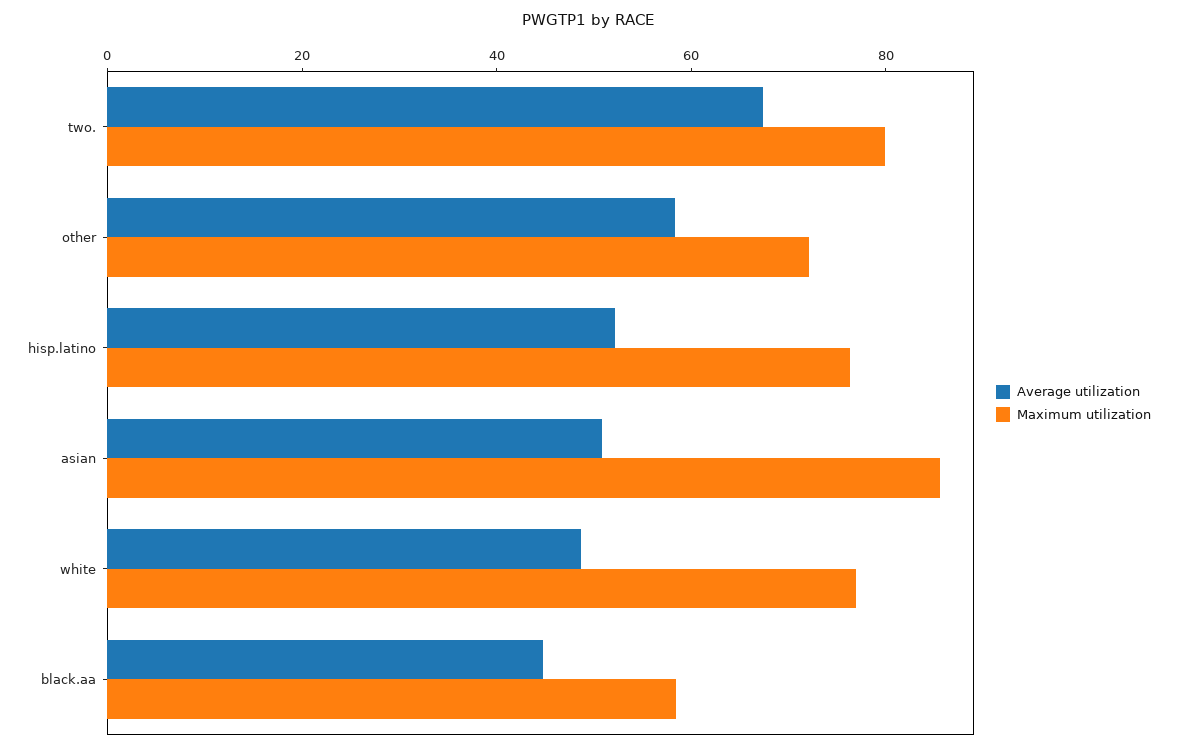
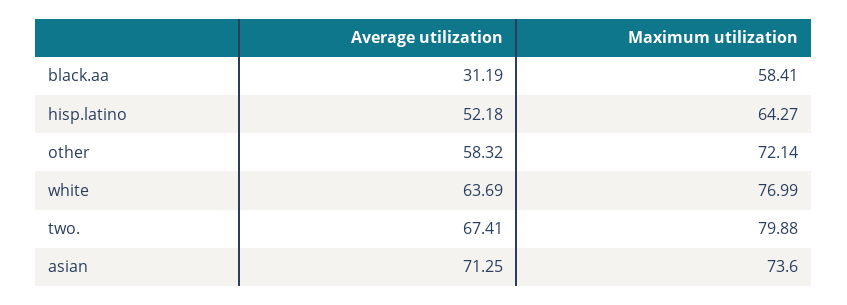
  {
    "Average utilization": {
      "two.": 67.41,
      "other": 58.32,
      "hisp.latino": 52.18,
-     "asian": 50,
+     "asian": 71.25,
-     "white": 50,
+     "white": 63.69,
-     "black.aa": 45
+     "black.aa": 31.19
    },
    "Maximum utilization": {
      "two.": 79.88,
      "other": 72.14,
-     "hisp.latino": 75,
+     "hisp.latino": 64.27,
-     "asian": 85,
+     "asian": 73.6,
      "white": 76.99,
      "black.aa": 58.41
    }
  }

